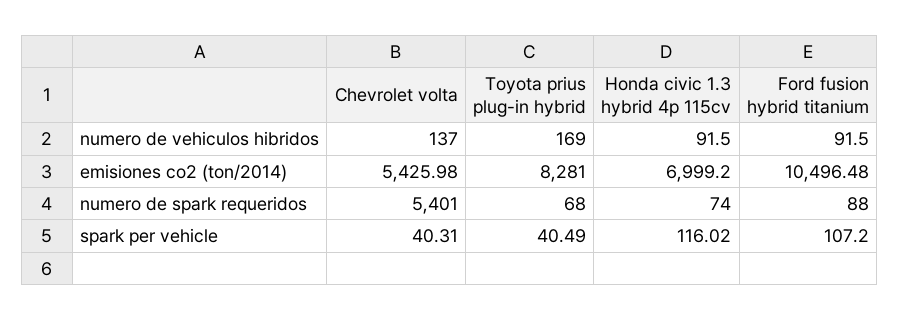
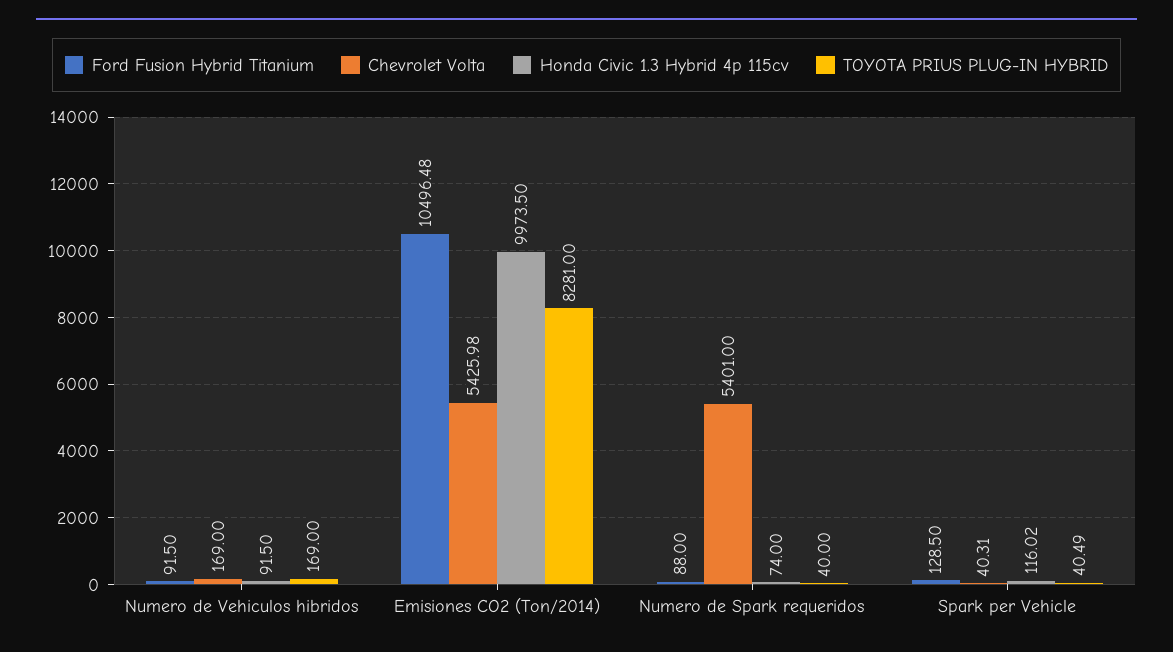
  {
    "Chevrolet volta": {
-     "numero de vehiculos hibridos": 137,
+     "numero de vehiculos hibridos": 169,
      "emisiones co2 (ton/2014)": 5425.98,
      "numero de spark requeridos": 5401,
      "spark per vehicle": 40.31
    },
    "Toyota prius plug-in hybrid": {
      "numero de vehiculos hibridos": 169,
      "emisiones co2 (ton/2014)": 8281,
-     "numero de spark requeridos": 68,
+     "numero de spark requeridos": 40,
      "spark per vehicle": 40.49
    },
    "Honda civic 1.3 hybrid 4p 115cv": {
      "numero de vehiculos hibridos": 91.5,
-     "emisiones co2 (ton/2014)": 6999.2,
+     "emisiones co2 (ton/2014)": 9973.5,
      "numero de spark requeridos": 74,
      "spark per vehicle": 116.02
    },
    "Ford fusion hybrid titanium": {
      "numero de vehiculos hibridos": 91.5,
      "emisiones co2 (ton/2014)": 10496.48,
      "numero de spark requeridos": 88,
-     "spark per vehicle": 107.2
+     "spark per vehicle": 128.5
    }
  }

